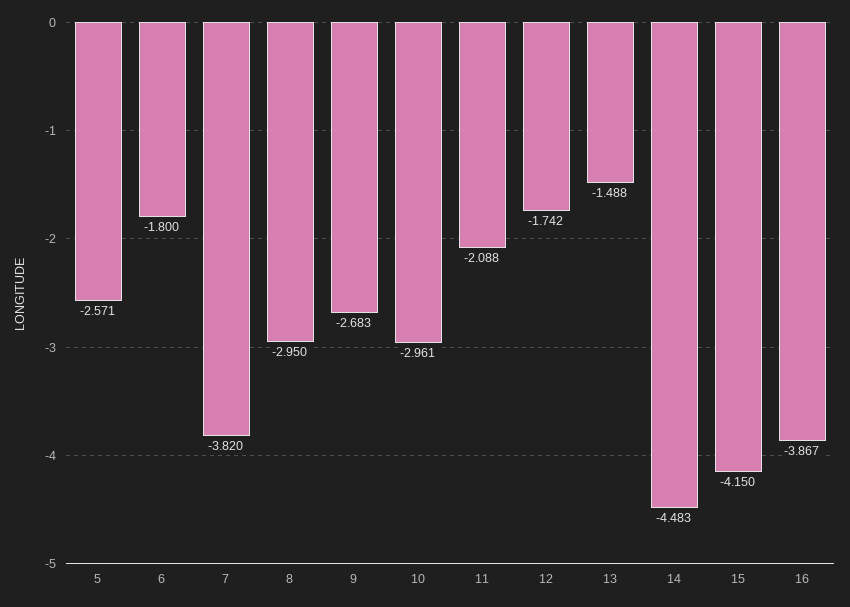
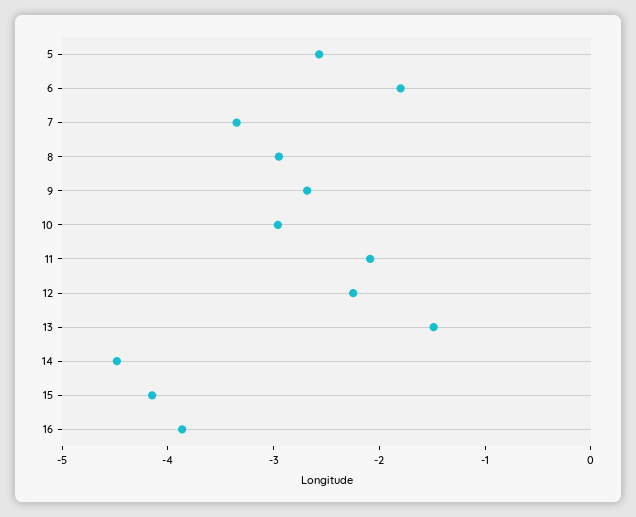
  {
    "5": -2.571,
    "6": -1.8,
-   "7": -3.82,
+   "7": -3.4,
    "8": -2.95,
    "9": -2.683,
    "10": -2.961,
    "11": -2.088,
-   "12": -1.742,
+   "12": -2.2,
    "13": -1.488,
    "14": -4.483,
    "15": -4.15,
    "16": -3.867
  }

